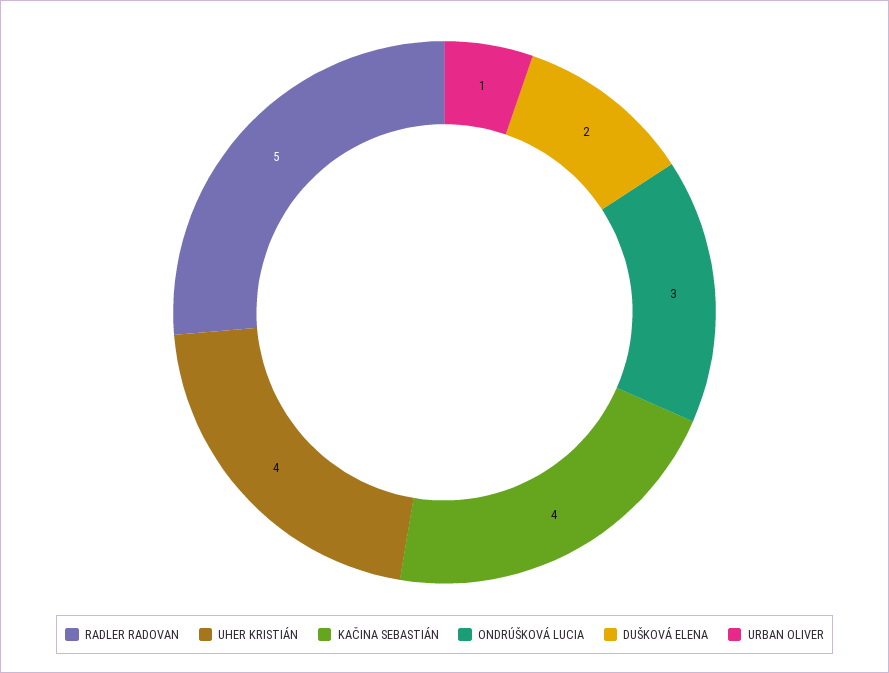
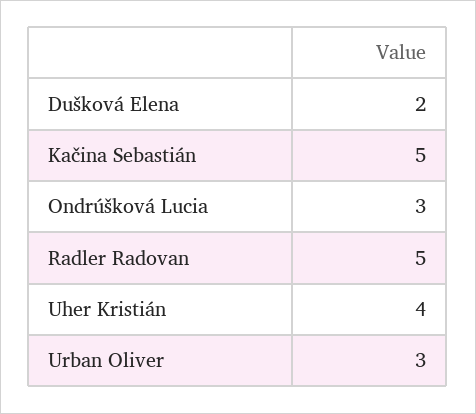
  {
    "RADLER RADOVAN": 5,
    "UHER KRISTIÁN": 4,
-   "KAČINA SEBASTIÁN": 4,
+   "KAČINA SEBASTIÁN": 5,
    "ONDRÚŠKOVÁ LUCIA": 3,
    "DUŠKOVÁ ELENA": 2,
-   "URBAN OLIVER": 1
+   "URBAN OLIVER": 3
  }

